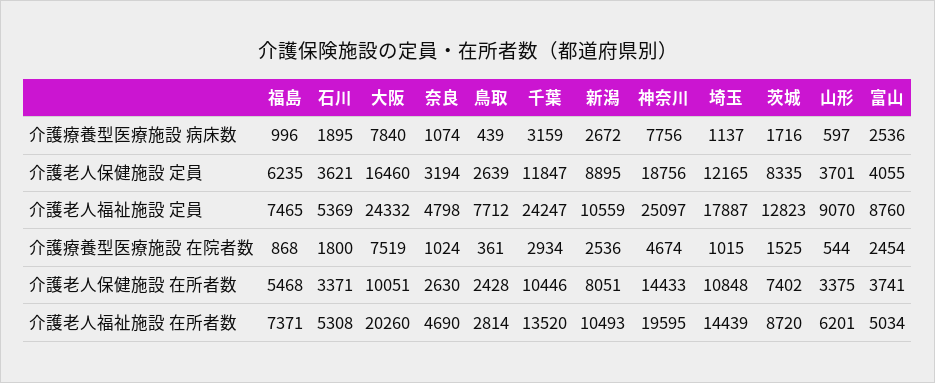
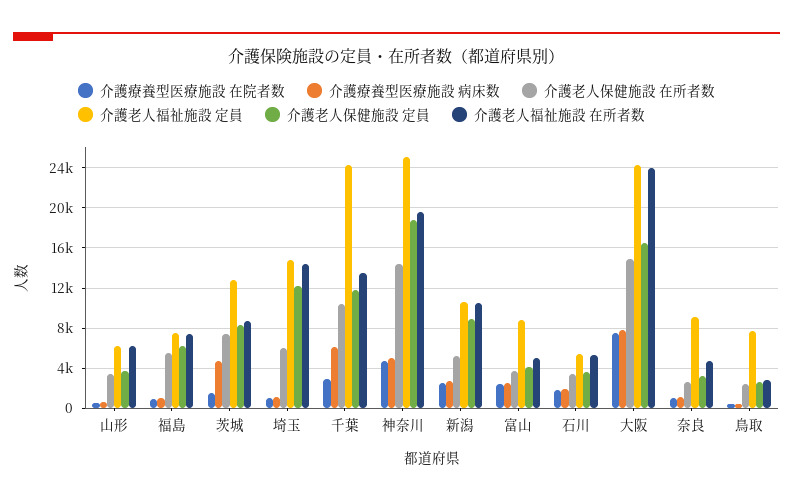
  {
    "介護療養型医療施設 病床数": {
      "福島": 996,
      "石川": 1895,
      "大阪": 7840,
      "奈良": 1074,
      "鳥取": 439,
-     "千葉": 3159,
+     "千葉": 6000,
      "新潟": 2672,
-     "神奈川": 7756,
+     "神奈川": 5000,
      "埼玉": 1137,
-     "茨城": 1716,
+     "茨城": 5000,
      "山形": 597,
      "富山": 2536
    },
    "介護老人保健施設 定員": {
      "福島": 6235,
      "石川": 3621,
      "大阪": 16460,
      "奈良": 3194,
      "鳥取": 2639,
      "千葉": 11847,
      "新潟": 8895,
      "神奈川": 18756,
      "埼玉": 12165,
      "茨城": 8335,
      "山形": 3701,
      "富山": 4055
    },
    "介護老人福祉施設 定員": {
      "福島": 7465,
      "石川": 5369,
      "大阪": 24332,
-     "奈良": 4798,
+     "奈良": 9000,
      "鳥取": 7712,
      "千葉": 24247,
      "新潟": 10559,
      "神奈川": 25097,
-     "埼玉": 17887,
+     "埼玉": 15000,
      "茨城": 12823,
-     "山形": 9070,
+     "山形": 6000,
      "富山": 8760
    },
    "介護療養型医療施設 在院者数": {
      "福島": 868,
      "石川": 1800,
      "大阪": 7519,
      "奈良": 1024,
      "鳥取": 361,
      "千葉": 2934,
      "新潟": 2536,
      "神奈川": 4674,
      "埼玉": 1015,
      "茨城": 1525,
      "山形": 544,
      "富山": 2454
    },
    "介護老人保健施設 在所者数": {
      "福島": 5468,
      "石川": 3371,
-     "大阪": 10051,
+     "大阪": 15000,
      "奈良": 2630,
      "鳥取": 2428,
      "千葉": 10446,
-     "新潟": 8051,
+     "新潟": 5000,
      "神奈川": 14433,
-     "埼玉": 10848,
+     "埼玉": 6000,
      "茨城": 7402,
      "山形": 3375,
      "富山": 3741
    },
    "介護老人福祉施設 在所者数": {
      "福島": 7371,
      "石川": 5308,
-     "大阪": 20260,
+     "大阪": 24000,
      "奈良": 4690,
      "鳥取": 2814,
      "千葉": 13520,
      "新潟": 10493,
      "神奈川": 19595,
      "埼玉": 14439,
      "茨城": 8720,
      "山形": 6201,
      "富山": 5034
    }
  }

